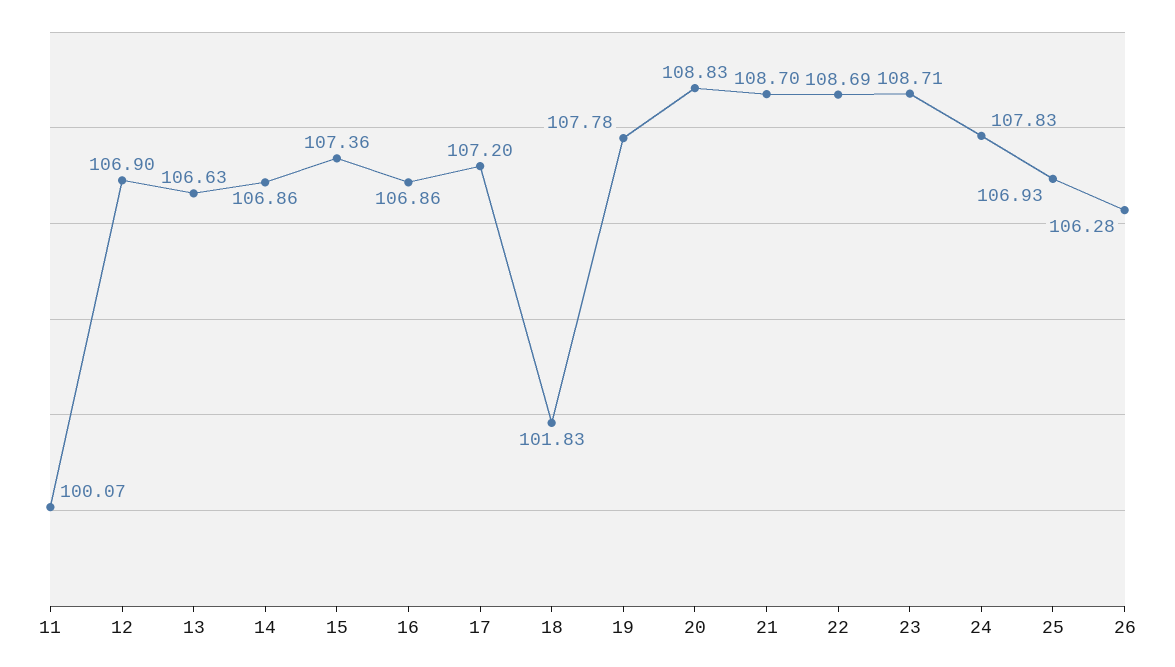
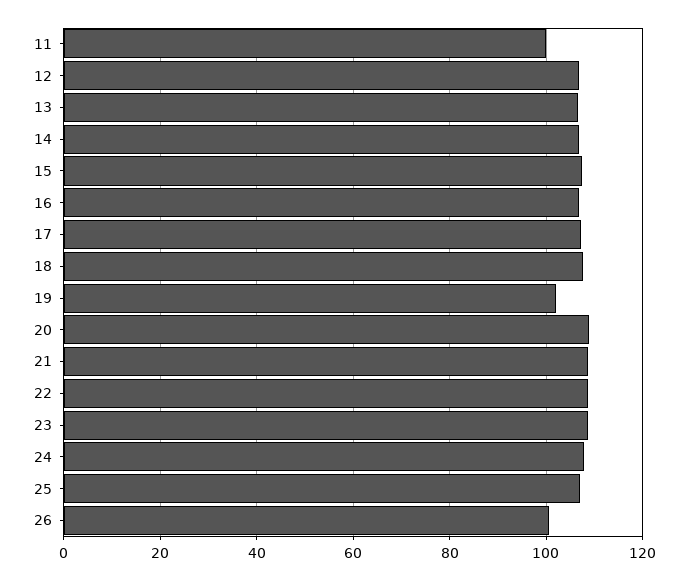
  {
    "11": 100.07,
    "12": 106.9,
    "13": 106.63,
    "14": 106.86,
    "15": 107.36,
    "16": 106.86,
    "17": 107.2,
-   "18": 101.83,
+   "18": 108,
-   "19": 107.78,
+   "19": 102,
    "20": 108.83,
    "21": 108.7,
    "22": 108.69,
    "23": 108.71,
    "24": 107.83,
    "25": 106.93,
-   "26": 106.28
+   "26": 100
  }

